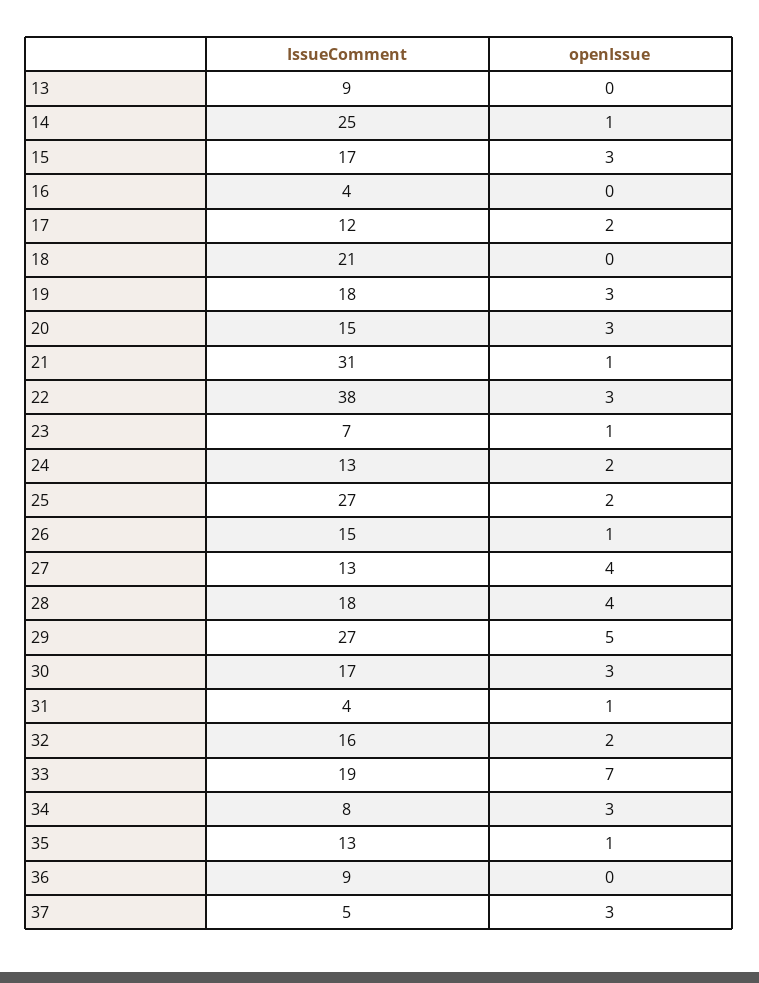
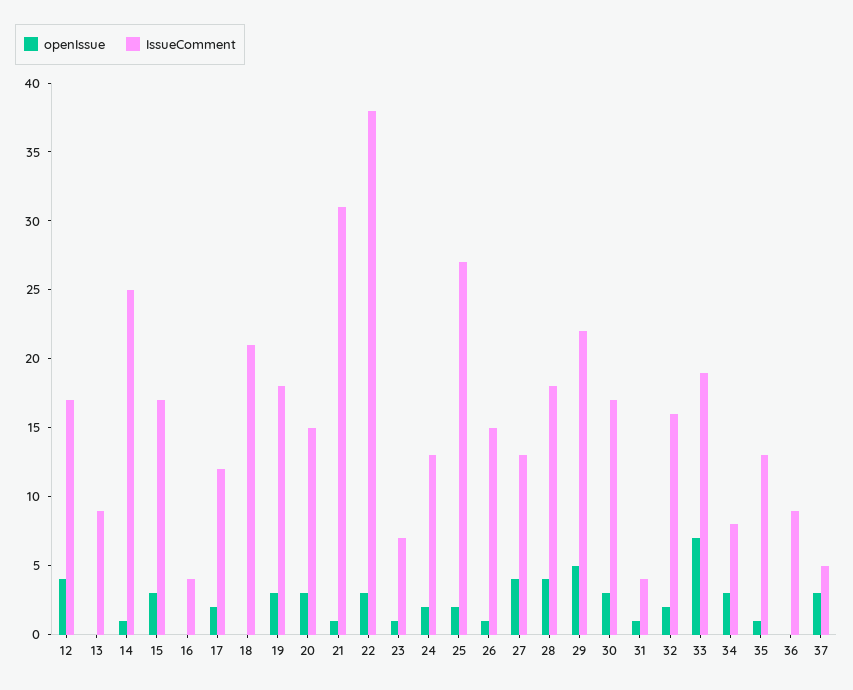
  {
    "IssueComment": {
      "13": 9,
      "14": 25,
      "15": 17,
      "16": 4,
      "17": 12,
      "18": 21,
      "19": 18,
      "20": 15,
      "21": 31,
      "22": 38,
      "23": 7,
      "24": 13,
      "25": 27,
      "26": 15,
      "27": 13,
      "28": 18,
-     "29": 27,
+     "29": 22,
      "30": 17,
      "31": 4,
      "32": 16,
      "33": 19,
      "34": 8,
      "35": 13,
      "36": 9,
-     "37": 5
+     "37": 5,
+     "12": 17
    },
    "openIssue": {
      "13": 0,
      "14": 1,
      "15": 3,
      "16": 0,
      "17": 2,
      "18": 0,
      "19": 3,
      "20": 3,
      "21": 1,
      "22": 3,
      "23": 1,
      "24": 2,
      "25": 2,
      "26": 1,
      "27": 4,
      "28": 4,
      "29": 5,
      "30": 3,
      "31": 1,
      "32": 2,
      "33": 7,
      "34": 3,
      "35": 1,
      "36": 0,
-     "37": 3
+     "37": 3,
+     "12": 4
    }
  }

